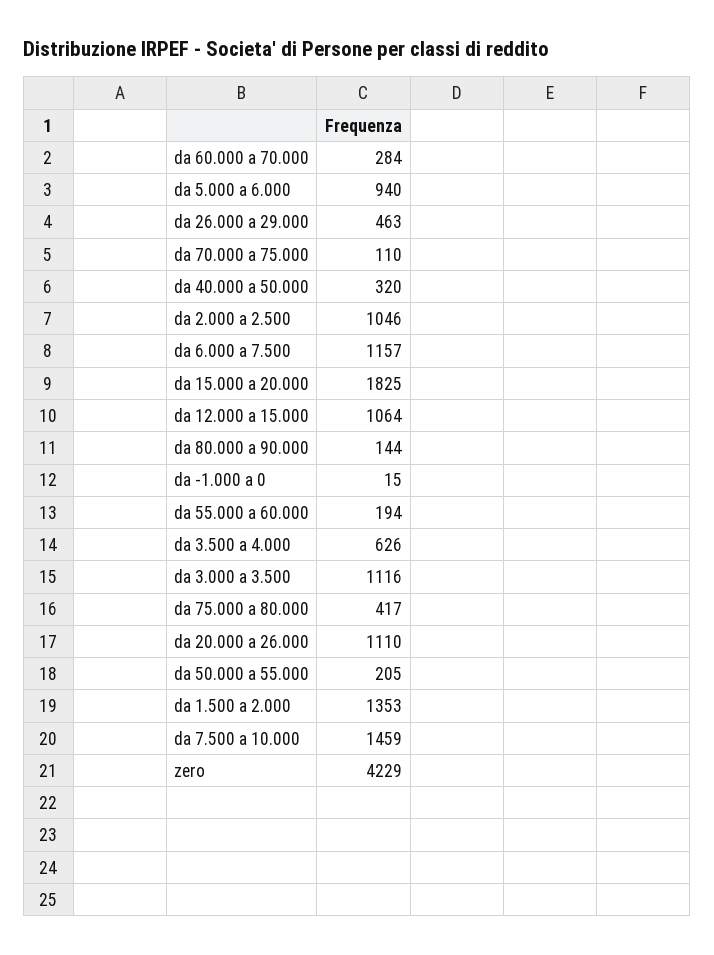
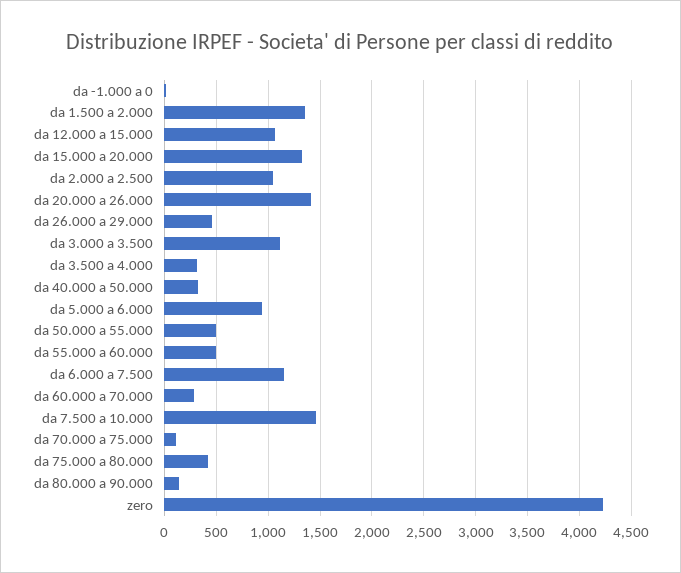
  {
    "da 60.000 a 70.000": 284,
    "da 5.000 a 6.000": 940,
    "da 26.000 a 29.000": 463,
    "da 70.000 a 75.000": 110,
    "da 40.000 a 50.000": 320,
    "da 2.000 a 2.500": 1046,
    "da 6.000 a 7.500": 1157,
-   "da 15.000 a 20.000": 1825,
+   "da 15.000 a 20.000": 1300,
    "da 12.000 a 15.000": 1064,
    "da 80.000 a 90.000": 144,
    "da -1.000 a 0": 15,
-   "da 55.000 a 60.000": 194,
+   "da 55.000 a 60.000": 500,
-   "da 3.500 a 4.000": 626,
+   "da 3.500 a 4.000": 300,
    "da 3.000 a 3.500": 1116,
    "da 75.000 a 80.000": 417,
-   "da 20.000 a 26.000": 1110,
+   "da 20.000 a 26.000": 1400,
-   "da 50.000 a 55.000": 205,
+   "da 50.000 a 55.000": 500,
    "da 1.500 a 2.000": 1353,
    "da 7.500 a 10.000": 1459,
    "zero": 4229
  }

